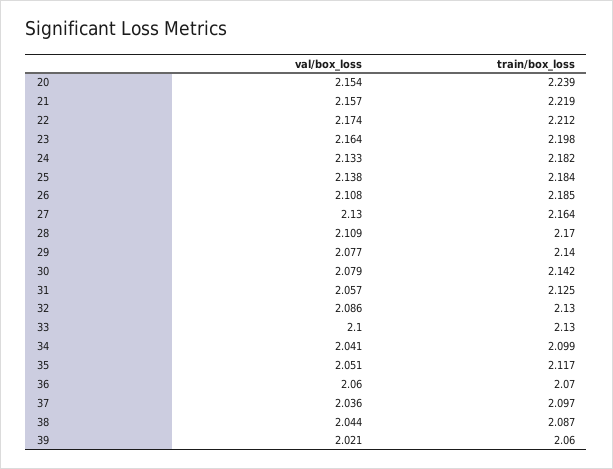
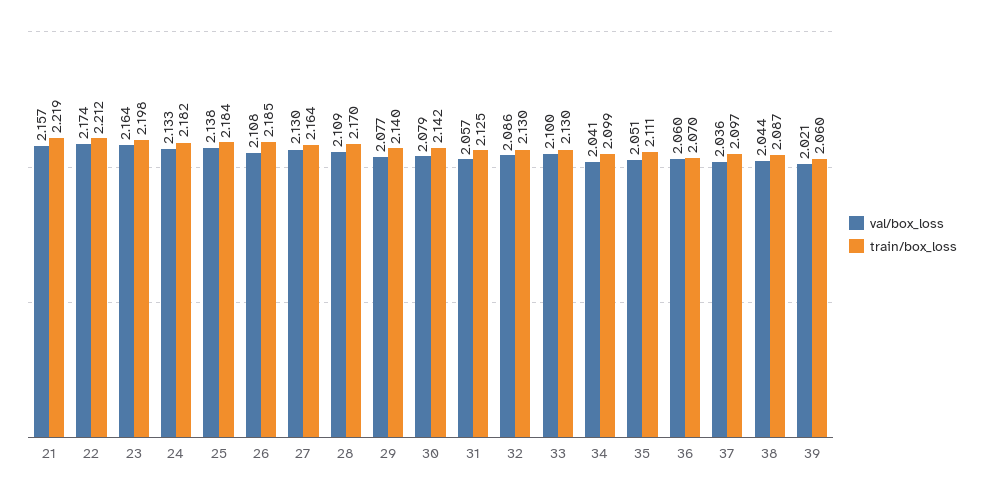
  {
    "val/box_loss": {
-     "20": 2.154,
      "21": 2.157,
      "22": 2.174,
      "23": 2.164,
      "24": 2.133,
      "25": 2.138,
      "26": 2.108,
      "27": 2.13,
      "28": 2.109,
      "29": 2.077,
      "30": 2.079,
      "31": 2.057,
      "32": 2.086,
      "33": 2.1,
      "34": 2.041,
      "35": 2.051,
      "36": 2.06,
      "37": 2.036,
      "38": 2.044,
      "39": 2.021
    },
    "train/box_loss": {
-     "20": 2.239,
      "21": 2.219,
      "22": 2.212,
      "23": 2.198,
      "24": 2.182,
      "25": 2.184,
      "26": 2.185,
      "27": 2.164,
      "28": 2.17,
      "29": 2.14,
      "30": 2.142,
      "31": 2.125,
      "32": 2.13,
      "33": 2.13,
      "34": 2.099,
-     "35": 2.117,
+     "35": 2.111,
      "36": 2.07,
      "37": 2.097,
      "38": 2.087,
      "39": 2.06
    }
  }

